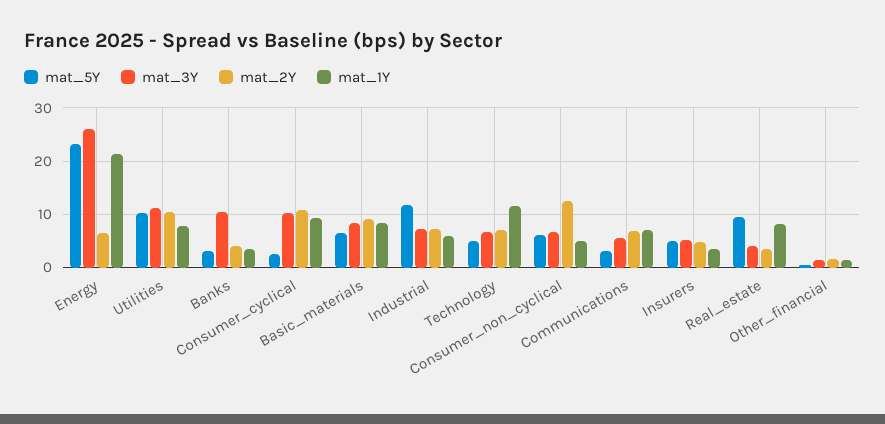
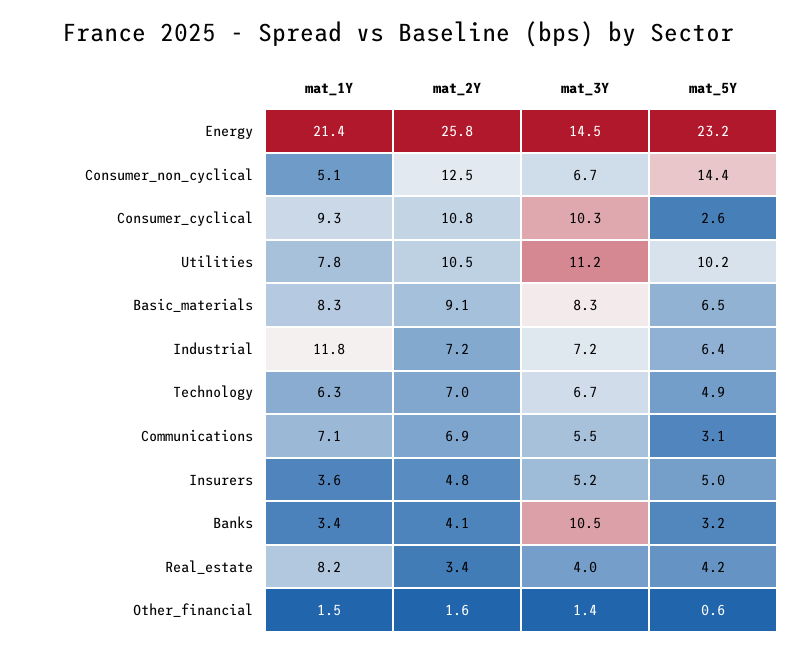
  {
    "mat_5Y": {
      "Energy": 23.2,
      "Utilities": 10.2,
      "Banks": 3.2,
      "Consumer_cyclical": 2.6,
      "Basic_materials": 6.5,
-     "Industrial": 12,
+     "Industrial": 6.4,
      "Technology": 4.9,
-     "Consumer_non_cyclical": 6,
+     "Consumer_non_cyclical": 14.4,
      "Communications": 3.1,
      "Insurers": 5,
-     "Real_estate": 10,
+     "Real_estate": 4.2,
      "Other_financial": 0.6
    },
    "mat_3Y": {
-     "Energy": 26,
+     "Energy": 14.5,
      "Utilities": 11.2,
      "Banks": 10.5,
      "Consumer_cyclical": 10.3,
      "Basic_materials": 8.3,
      "Industrial": 7.2,
      "Technology": 6.7,
      "Consumer_non_cyclical": 6.7,
      "Communications": 5.5,
      "Insurers": 5.2,
      "Real_estate": 4,
      "Other_financial": 1.4
    },
    "mat_2Y": {
-     "Energy": 6,
+     "Energy": 25.8,
      "Utilities": 10.5,
      "Banks": 4.1,
      "Consumer_cyclical": 10.8,
      "Basic_materials": 9.1,
      "Industrial": 7.2,
      "Technology": 7,
      "Consumer_non_cyclical": 12.5,
      "Communications": 6.9,
      "Insurers": 4.8,
      "Real_estate": 3.4,
      "Other_financial": 1.6
    },
    "mat_1Y": {
      "Energy": 21.4,
      "Utilities": 7.8,
      "Banks": 3.4,
      "Consumer_cyclical": 9.3,
      "Basic_materials": 8.3,
-     "Industrial": 6,
+     "Industrial": 11.8,
-     "Technology": 12,
+     "Technology": 6.3,
      "Consumer_non_cyclical": 5.1,
      "Communications": 7.1,
      "Insurers": 3.6,
      "Real_estate": 8.2,
      "Other_financial": 1.5
    }
  }

